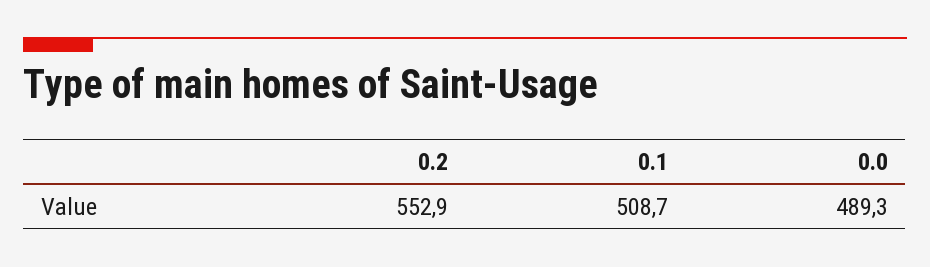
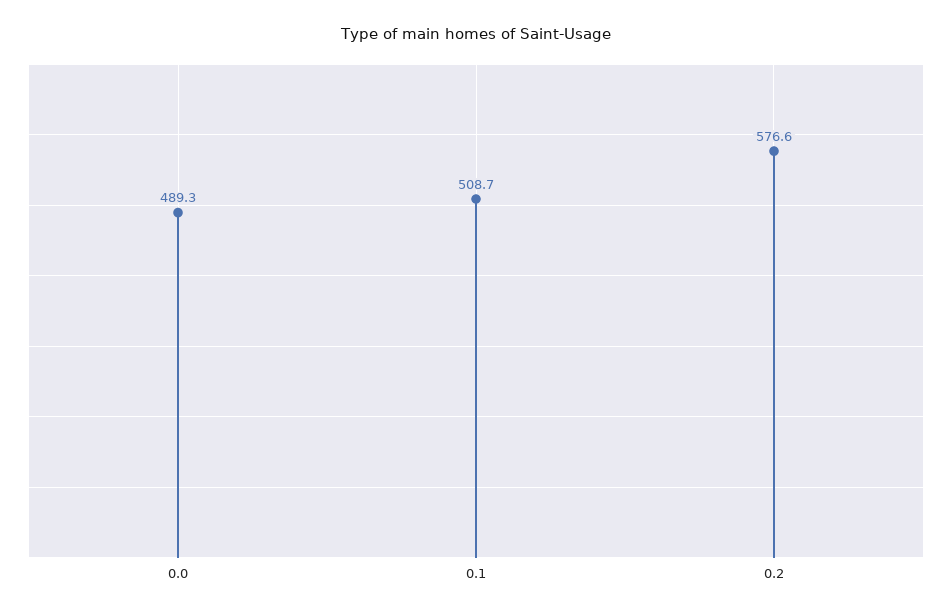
  {
-   "0.2": 552.9,
+   "0.2": 576.6,
    "0.1": 508.7,
    "0.0": 489.3
  }

